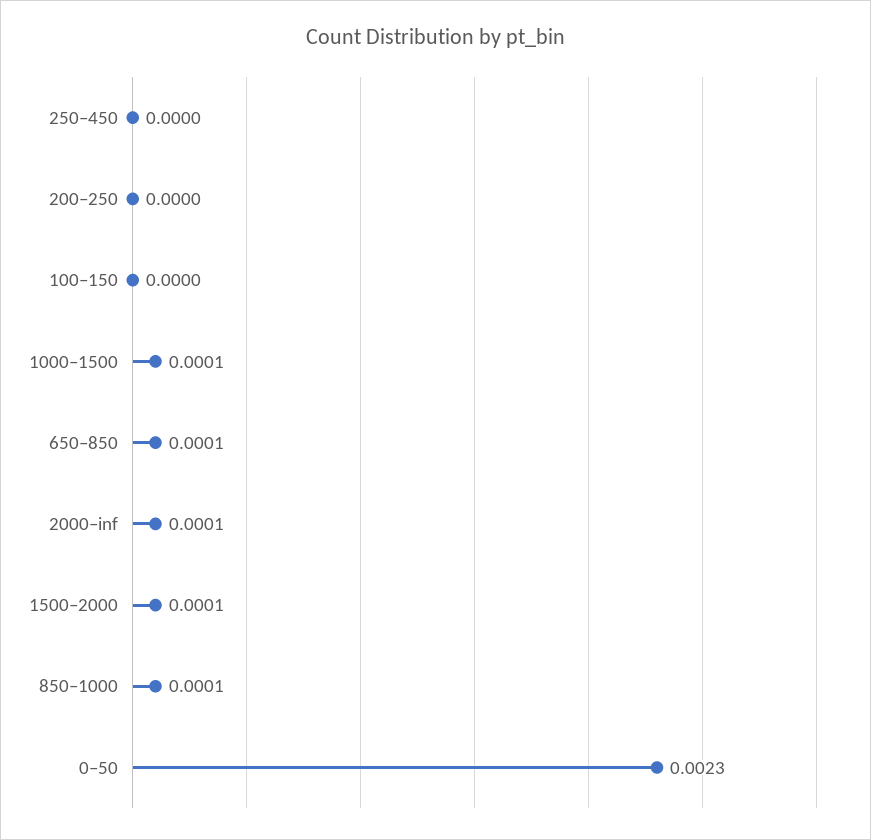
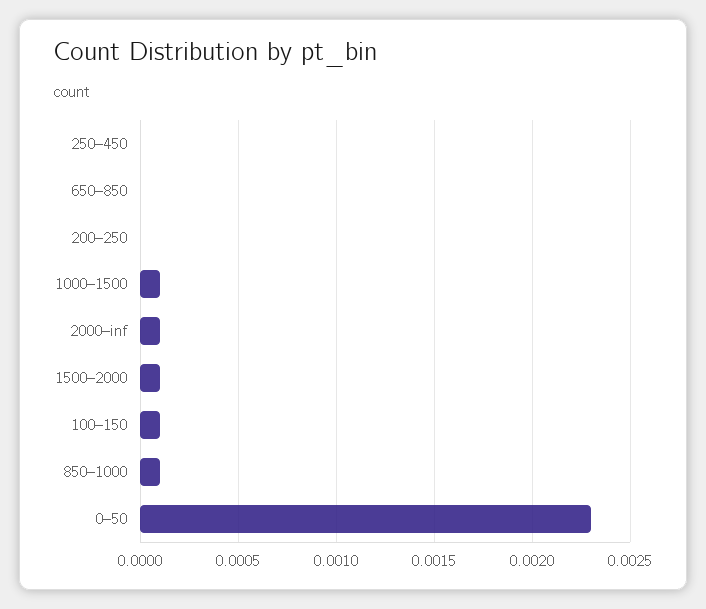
  {
    "250–450": 0,
    "200–250": 0,
-   "100–150": 0,
+   "100–150": 0.0001,
    "1000–1500": 0.0001,
-   "650–850": 0.0001,
+   "650–850": 0,
    "2000–inf": 0.0001,
    "1500–2000": 0.0001,
    "850–1000": 0.0001,
    "0–50": 0.0023
  }

